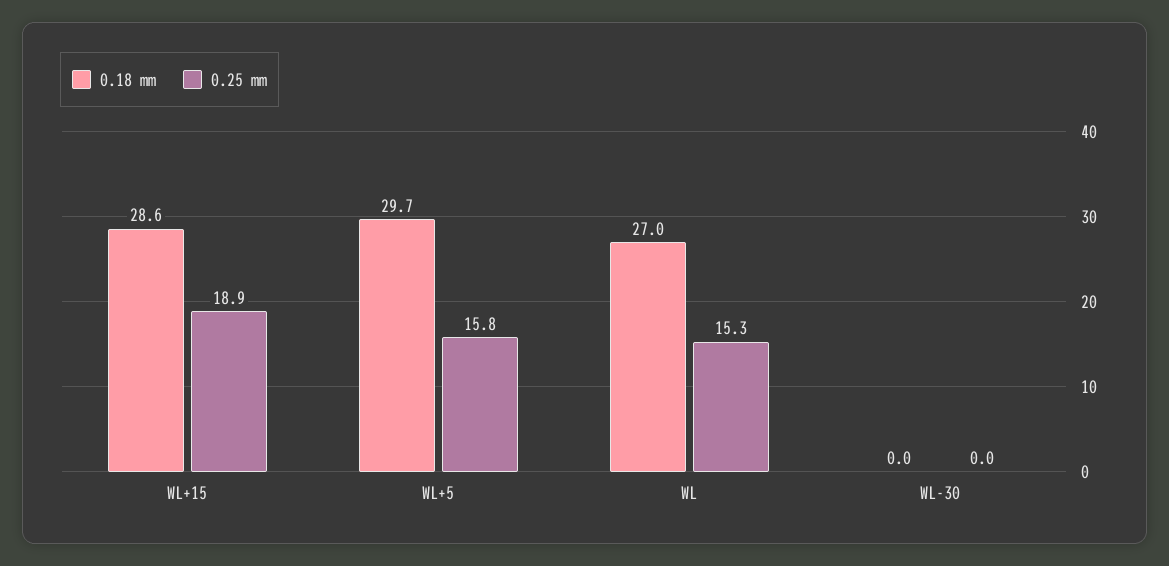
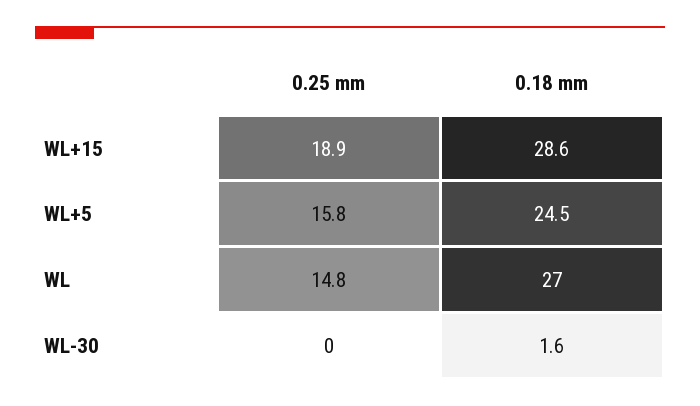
  {
    "0.18 mm": {
      "WL+15": 28.6,
-     "WL+5": 29.7,
+     "WL+5": 24.5,
      "WL": 27,
-     "WL-30": 0
+     "WL-30": 1.6
    },
    "0.25 mm": {
      "WL+15": 18.9,
      "WL+5": 15.8,
-     "WL": 15.3,
+     "WL": 14.8,
      "WL-30": 0
    }
  }

